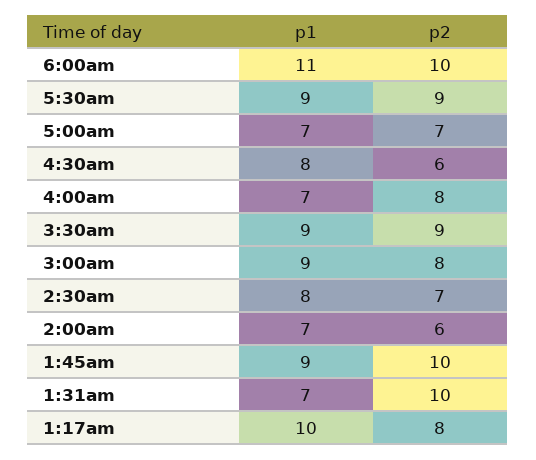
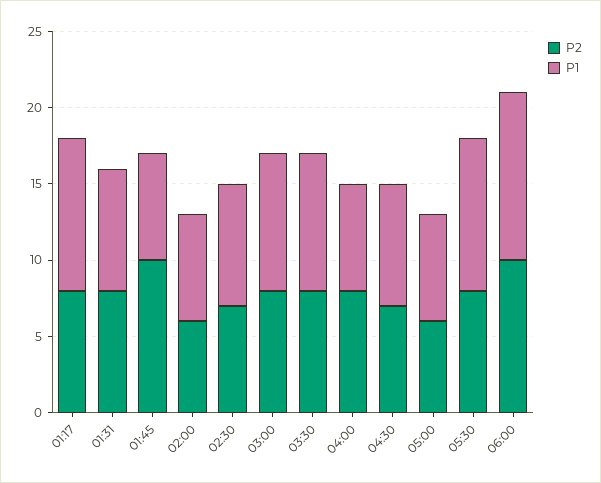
  {
    "p1": {
      "6:00am": 11,
-     "5:30am": 9,
+     "5:30am": 10,
      "5:00am": 7,
      "4:30am": 8,
      "4:00am": 7,
      "3:30am": 9,
      "3:00am": 9,
      "2:30am": 8,
      "2:00am": 7,
-     "1:45am": 9,
+     "1:45am": 7,
-     "1:31am": 7,
+     "1:31am": 8,
      "1:17am": 10
    },
    "p2": {
      "6:00am": 10,
-     "5:30am": 9,
+     "5:30am": 8,
-     "5:00am": 7,
+     "5:00am": 6,
-     "4:30am": 6,
+     "4:30am": 7,
      "4:00am": 8,
-     "3:30am": 9,
+     "3:30am": 8,
      "3:00am": 8,
      "2:30am": 7,
      "2:00am": 6,
      "1:45am": 10,
-     "1:31am": 10,
+     "1:31am": 8,
      "1:17am": 8
    }
  }

